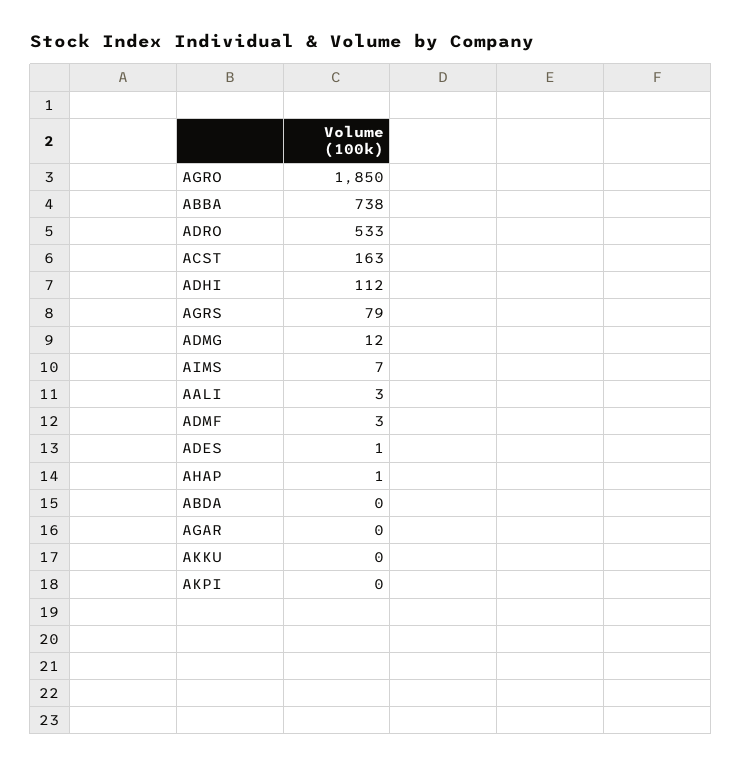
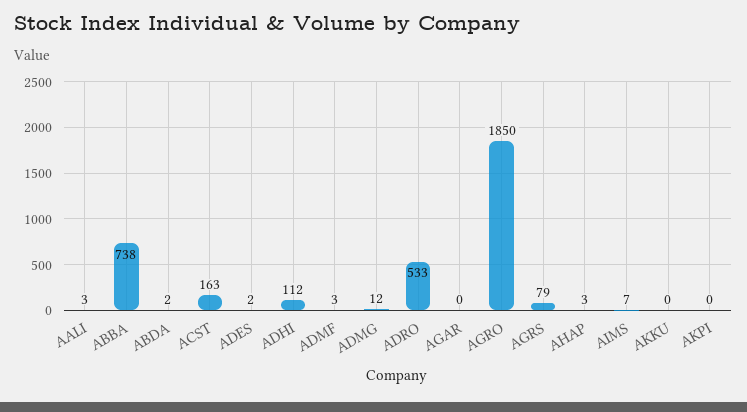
  {
    "AGRO": 1850,
    "ABBA": 738,
    "ADRO": 533,
    "ACST": 163,
    "ADHI": 112,
    "AGRS": 79,
    "ADMG": 12,
    "AIMS": 7,
    "AALI": 3,
    "ADMF": 3,
-   "ADES": 1,
+   "ADES": 2,
-   "AHAP": 1,
+   "AHAP": 3,
-   "ABDA": 0,
+   "ABDA": 2,
    "AGAR": 0,
    "AKKU": 0,
    "AKPI": 0
  }

